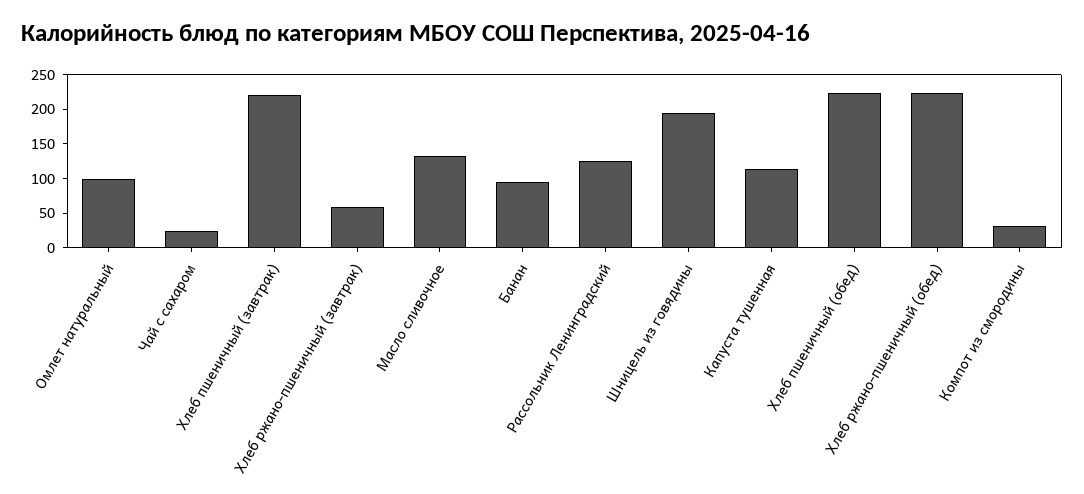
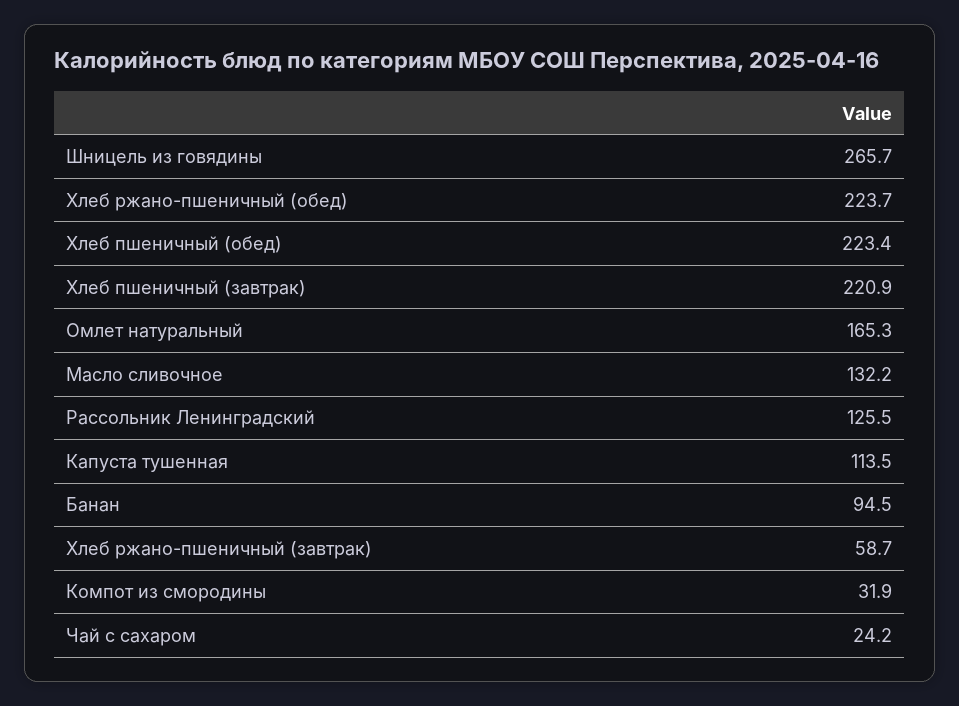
  {
-   "Омлет натуральный": 100,
+   "Омлет натуральный": 165.3,
    "Чай с сахаром": 24.2,
    "Хлеб пшеничный (завтрак)": 220.9,
    "Хлеб ржано-пшеничный (завтрак)": 58.7,
    "Масло сливочное": 132.2,
    "Банан": 94.5,
    "Рассольник Ленинградский": 125.5,
-   "Шницель из говядины": 200,
+   "Шницель из говядины": 265.7,
    "Капуста тушенная": 113.5,
    "Хлеб пшеничный (обед)": 223.4,
    "Хлеб ржано-пшеничный (обед)": 223.7,
    "Компот из смородины": 31.9
  }

